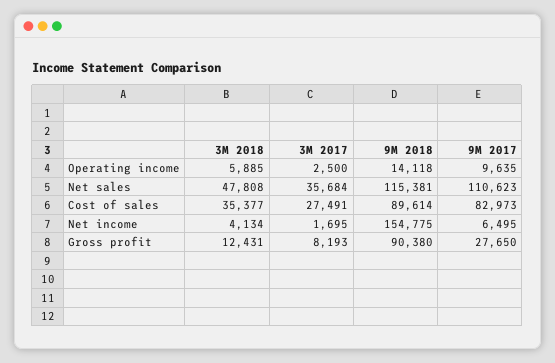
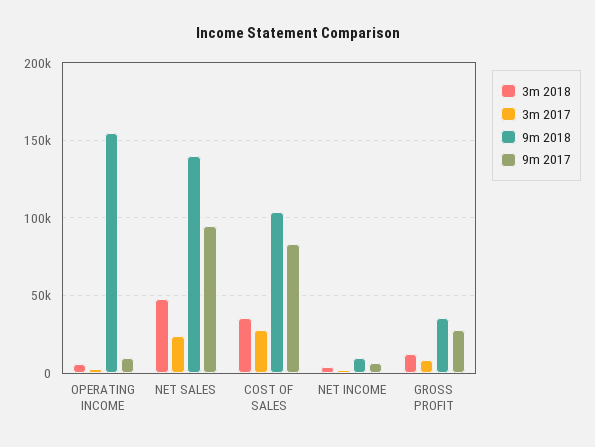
  {
    "3M 2018": {
      "Operating income": 5885,
      "Net sales": 47808,
      "Cost of sales": 35377,
      "Net income": 4134,
      "Gross profit": 12431
    },
    "3M 2017": {
      "Operating income": 2500,
-     "Net sales": 35684,
+     "Net sales": 25000,
      "Cost of sales": 27491,
      "Net income": 1695,
      "Gross profit": 8193
    },
    "9M 2018": {
-     "Operating income": 14118,
+     "Operating income": 155000,
-     "Net sales": 115381,
+     "Net sales": 140000,
-     "Cost of sales": 89614,
+     "Cost of sales": 105000,
-     "Net income": 154775,
+     "Net income": 10000,
-     "Gross profit": 90380
+     "Gross profit": 35000
    },
    "9M 2017": {
      "Operating income": 9635,
-     "Net sales": 110623,
+     "Net sales": 95000,
      "Cost of sales": 82973,
      "Net income": 6495,
      "Gross profit": 27650
    }
  }

